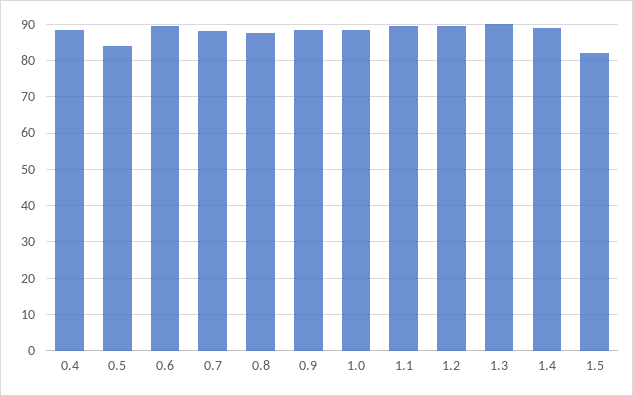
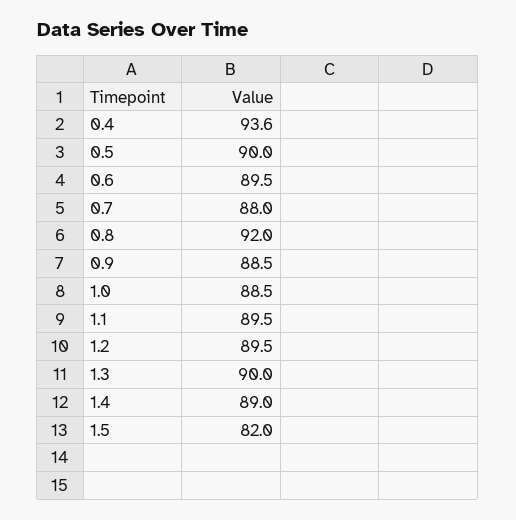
  {
-   "0.4": 88,
+   "0.4": 93.6,
-   "0.5": 84,
+   "0.5": 90,
    "0.6": 89.5,
    "0.7": 88,
-   "0.8": 88,
+   "0.8": 92,
    "0.9": 88.5,
    "1.0": 88.5,
    "1.1": 89.5,
    "1.2": 89.5,
    "1.3": 90,
    "1.4": 89,
    "1.5": 82
  }

